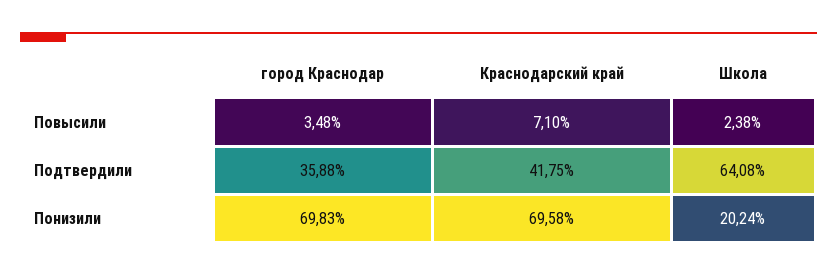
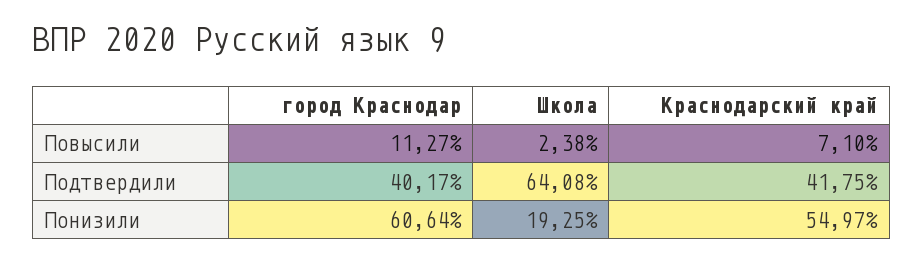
  {
    "город Краснодар": {
-     "Повысили": 3.48,
+     "Повысили": 11.27,
-     "Подтвердили": 35.88,
+     "Подтвердили": 40.17,
-     "Понизили": 69.83
+     "Понизили": 60.64
    },
    "Краснодарский край": {
      "Повысили": 7.1,
      "Подтвердили": 41.75,
-     "Понизили": 69.58
+     "Понизили": 54.97
    },
    "Школа": {
      "Повысили": 2.38,
      "Подтвердили": 64.08,
-     "Понизили": 20.24
+     "Понизили": 19.25
    }
  }

